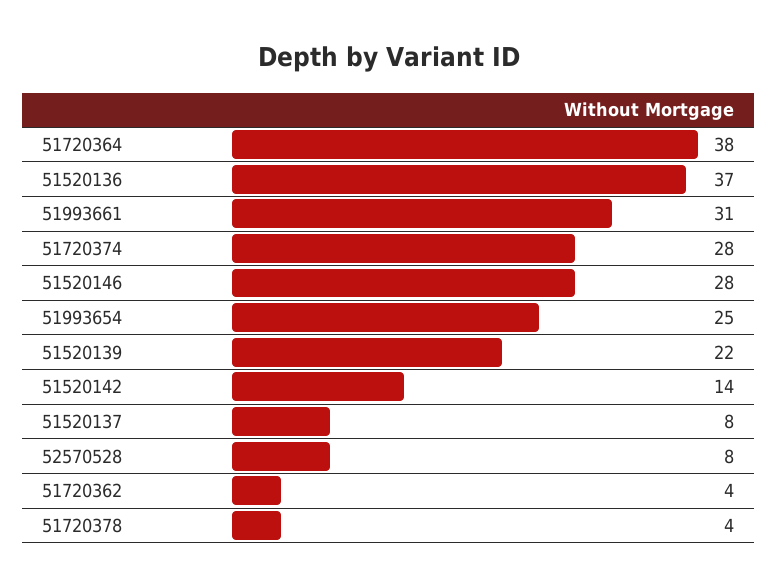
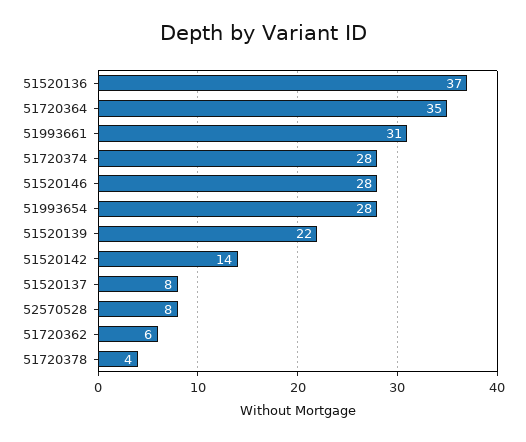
  {
-   "51720364": 38,
+   "51720364": 35,
    "51520136": 37,
    "51993661": 31,
    "51720374": 28,
    "51520146": 28,
-   "51993654": 25,
+   "51993654": 28,
    "51520139": 22,
    "51520142": 14,
    "51520137": 8,
    "52570528": 8,
-   "51720362": 4,
+   "51720362": 6,
    "51720378": 4
  }

